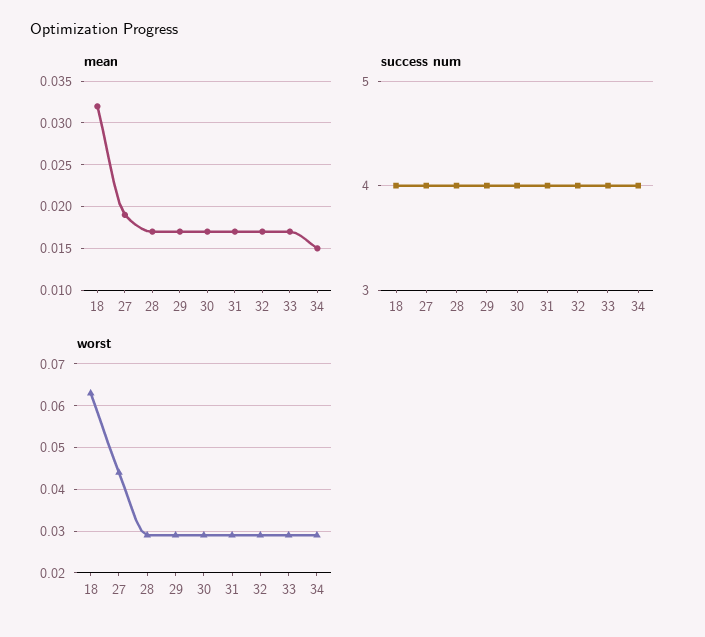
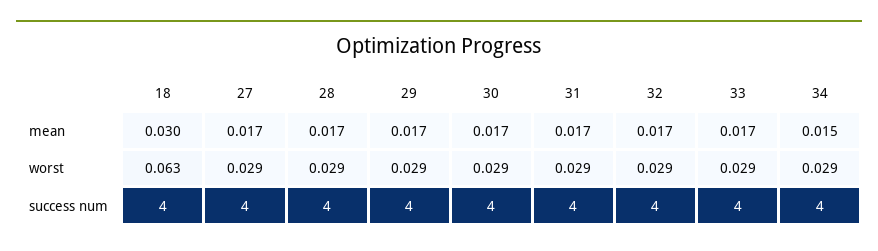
  {
    "mean": {
-     "18": 0.032,
+     "18": 0.03,
-     "27": 0.019,
+     "27": 0.017,
      "28": 0.017,
      "29": 0.017,
      "30": 0.017,
      "31": 0.017,
      "32": 0.017,
      "33": 0.017,
      "34": 0.015
    },
    "success num": {
      "18": 4,
      "27": 4,
      "28": 4,
      "29": 4,
      "30": 4,
      "31": 4,
      "32": 4,
      "33": 4,
      "34": 4
    },
    "worst": {
      "18": 0.063,
-     "27": 0.045,
+     "27": 0.029,
      "28": 0.029,
      "29": 0.029,
      "30": 0.029,
      "31": 0.029,
      "32": 0.029,
      "33": 0.029,
      "34": 0.029
    }
  }

